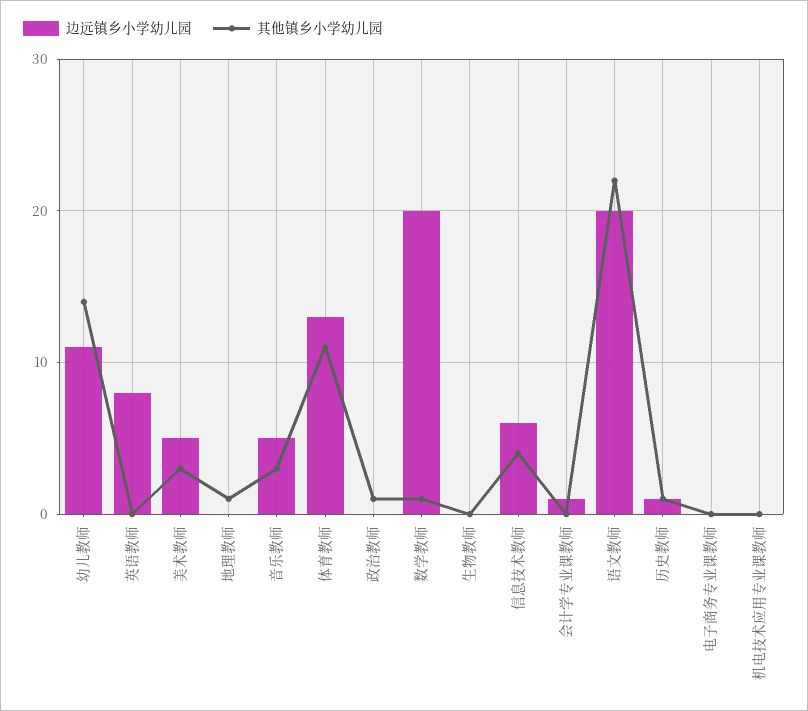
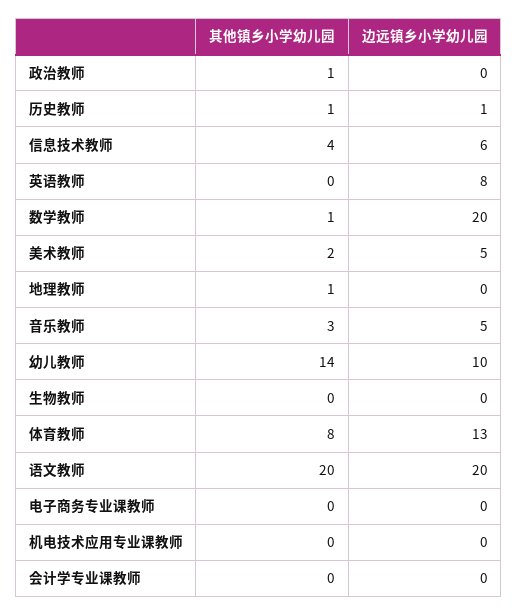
  {
    "边远镇乡小学幼儿园": {
-     "幼儿教师": 11,
+     "幼儿教师": 10,
      "英语教师": 8,
      "美术教师": 5,
      "地理教师": 0,
      "音乐教师": 5,
      "体育教师": 13,
      "政治教师": 0,
      "数学教师": 20,
      "生物教师": 0,
      "信息技术教师": 6,
-     "会计学专业课教师": 1,
+     "会计学专业课教师": 0,
      "语文教师": 20,
      "历史教师": 1,
      "电子商务专业课教师": 0,
      "机电技术应用专业课教师": 0
    },
    "其他镇乡小学幼儿园": {
      "幼儿教师": 14,
      "英语教师": 0,
-     "美术教师": 3,
+     "美术教师": 2,
      "地理教师": 1,
      "音乐教师": 3,
-     "体育教师": 11,
+     "体育教师": 8,
      "政治教师": 1,
      "数学教师": 1,
      "生物教师": 0,
      "信息技术教师": 4,
      "会计学专业课教师": 0,
-     "语文教师": 22,
+     "语文教师": 20,
      "历史教师": 1,
      "电子商务专业课教师": 0,
      "机电技术应用专业课教师": 0
    }
  }

